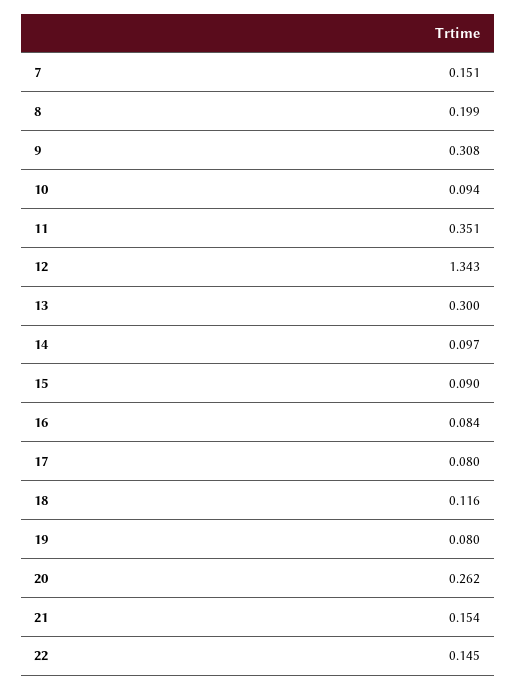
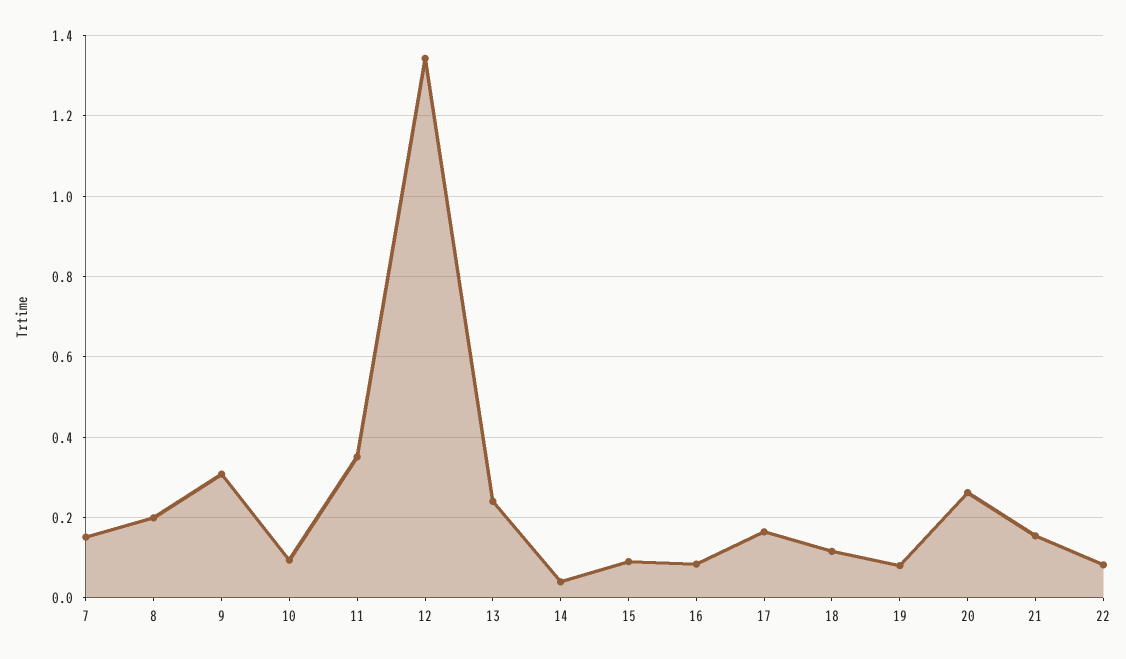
  {
    "7": 0.151,
    "8": 0.199,
    "9": 0.308,
    "10": 0.094,
    "11": 0.351,
    "12": 1.343,
-   "13": 0.3,
+   "13": 0.24,
-   "14": 0.097,
+   "14": 0.04,
    "15": 0.09,
    "16": 0.084,
-   "17": 0.08,
+   "17": 0.16,
    "18": 0.116,
    "19": 0.08,
    "20": 0.262,
    "21": 0.154,
-   "22": 0.145
+   "22": 0.08
  }

